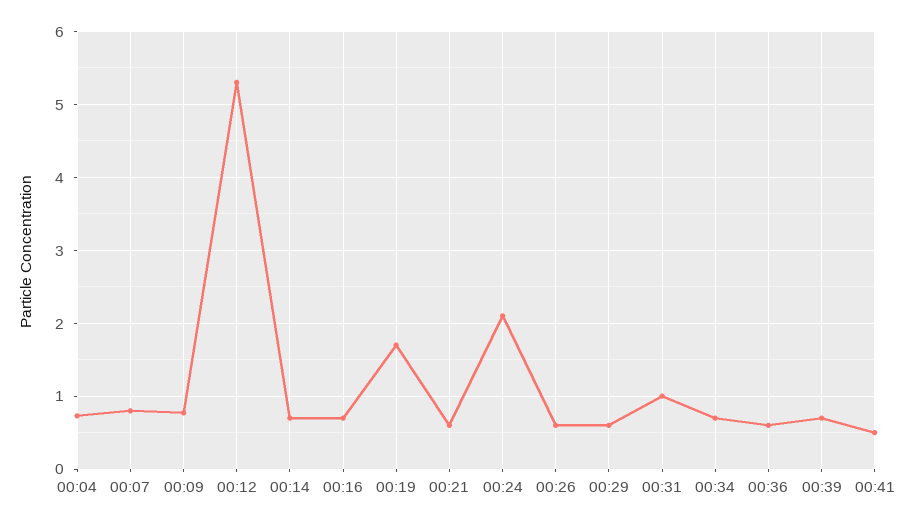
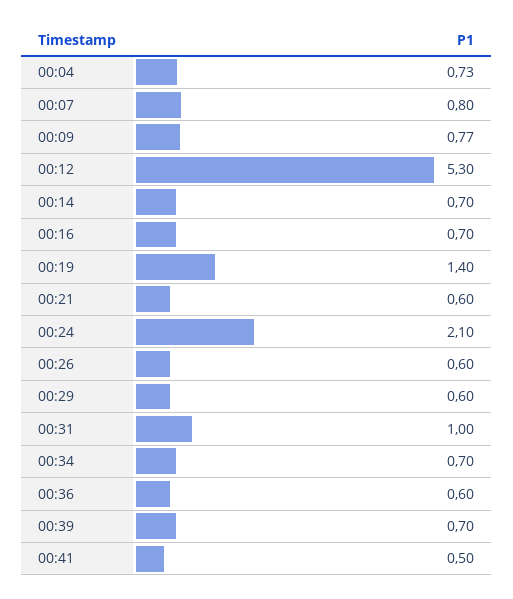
  {
    "00:04": 0.73,
    "00:07": 0.8,
    "00:09": 0.77,
    "00:12": 5.3,
    "00:14": 0.7,
    "00:16": 0.7,
-   "00:19": 1.7,
+   "00:19": 1.4,
    "00:21": 0.6,
    "00:24": 2.1,
    "00:26": 0.6,
    "00:29": 0.6,
    "00:31": 1,
    "00:34": 0.7,
    "00:36": 0.6,
    "00:39": 0.7,
    "00:41": 0.5
  }

